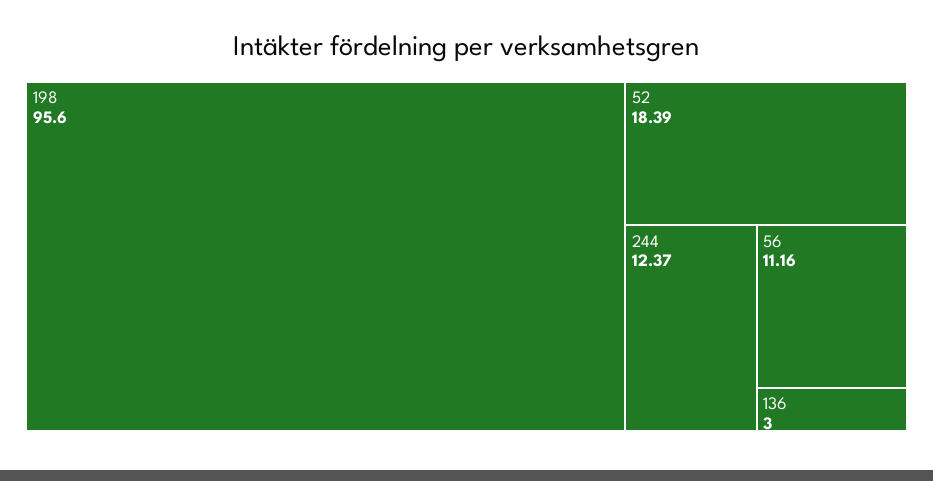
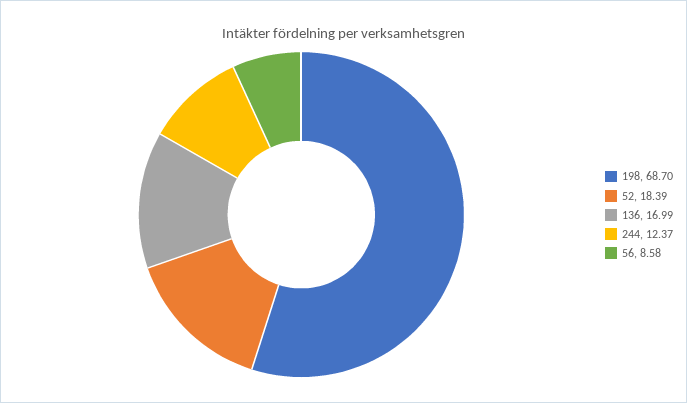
  {
-   "198": 95.6,
+   "198": 68.7,
    "52": 18.39,
    "244": 12.37,
-   "56": 11.16,
+   "56": 8.58,
-   "136": 3
+   "136": 16.99
  }

